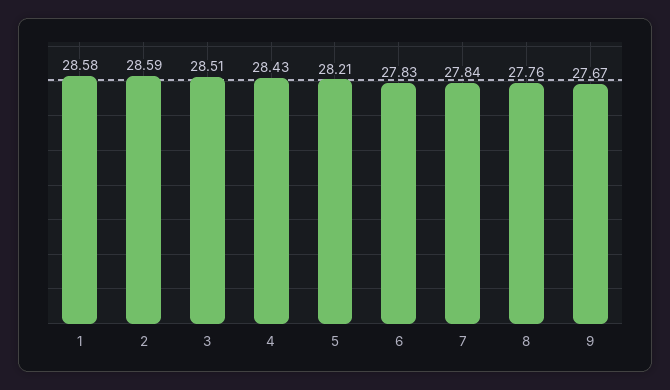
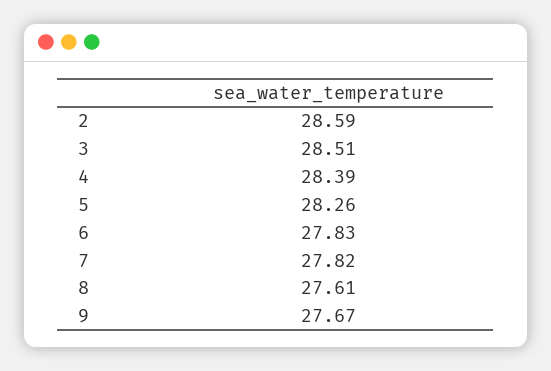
  {
-   "1": 28.58,
    "2": 28.59,
    "3": 28.51,
-   "4": 28.43,
+   "4": 28.39,
-   "5": 28.21,
+   "5": 28.26,
    "6": 27.83,
-   "7": 27.84,
+   "7": 27.82,
-   "8": 27.76,
+   "8": 27.61,
    "9": 27.67
  }

